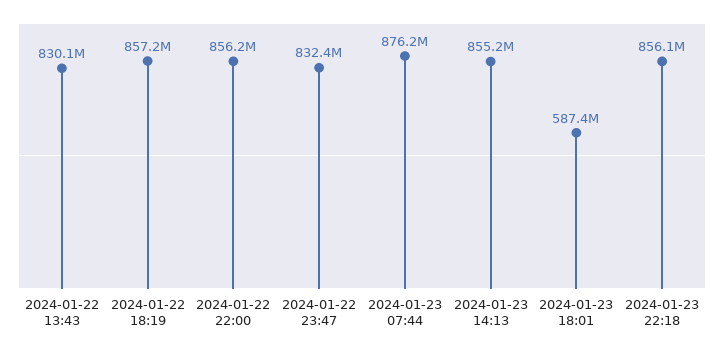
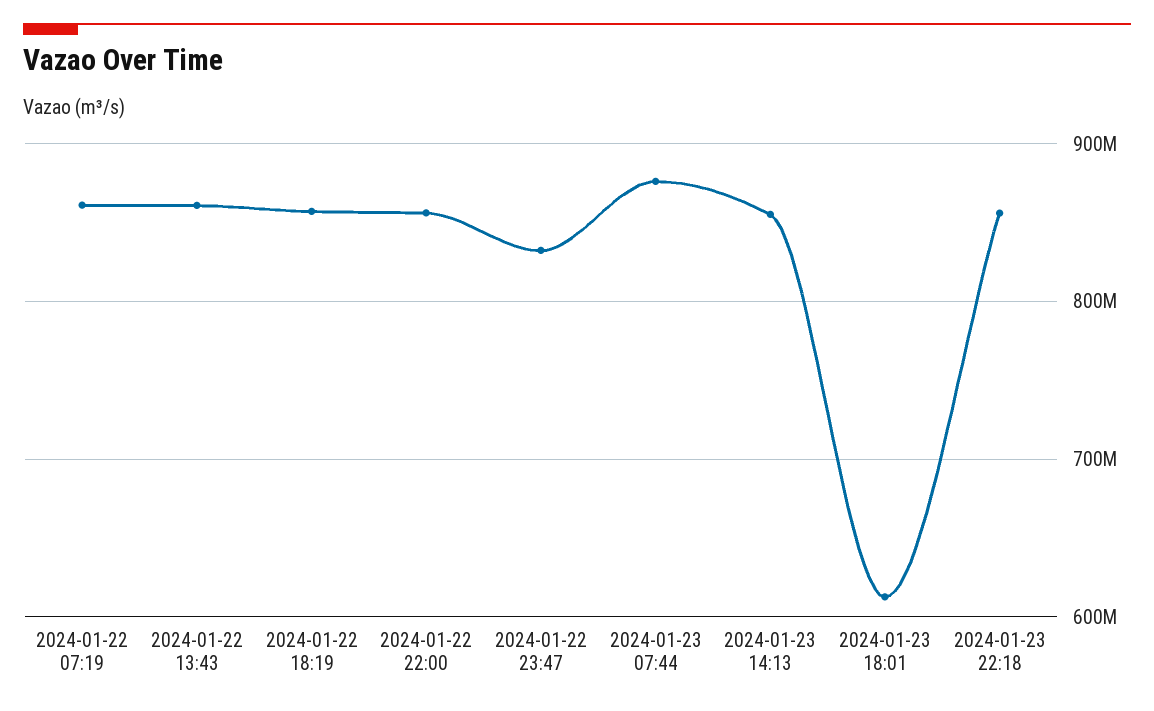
  {
-   "2024-01-22 13:43": 830100000,
+   "2024-01-22 13:43": 860000000,
    "2024-01-22 18:19": 857200000,
    "2024-01-22 22:00": 856200000,
    "2024-01-22 23:47": 832400000,
    "2024-01-23 07:44": 876200000,
    "2024-01-23 14:13": 855200000,
-   "2024-01-23 18:01": 587400000,
+   "2024-01-23 18:01": 610000000,
-   "2024-01-23 22:18": 856100000
+   "2024-01-23 22:18": 856100000,
+   "2024-01-22 07:19": 860000000
  }

